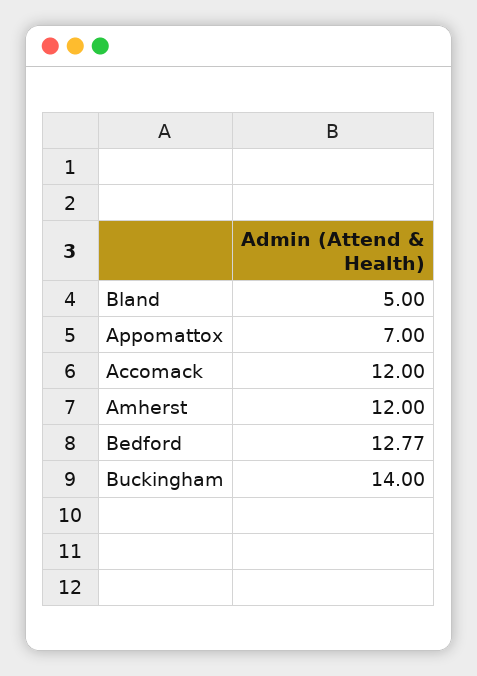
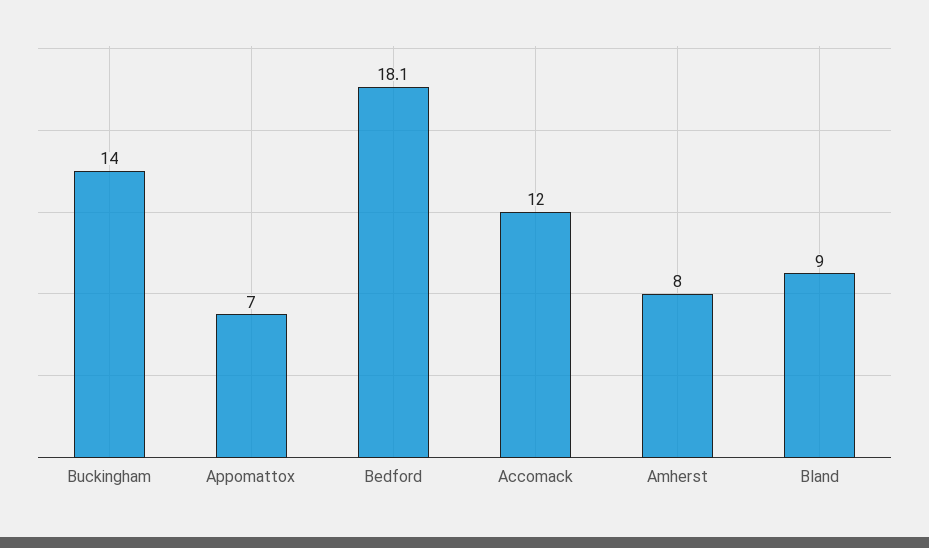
  {
-   "Bland": 5,
+   "Bland": 9,
    "Appomattox": 7,
    "Accomack": 12,
-   "Amherst": 12,
+   "Amherst": 8,
-   "Bedford": 12.77,
+   "Bedford": 18.1,
    "Buckingham": 14
  }

